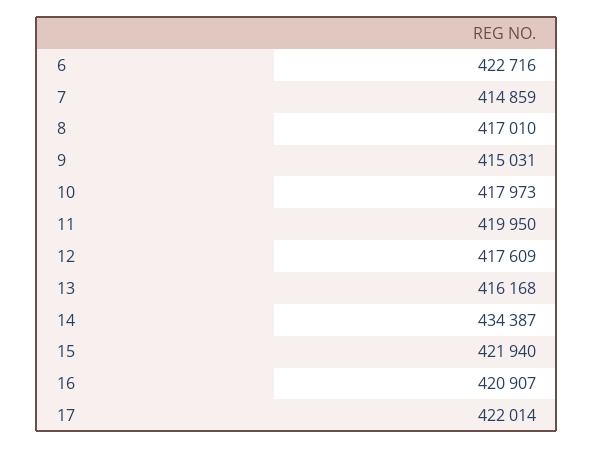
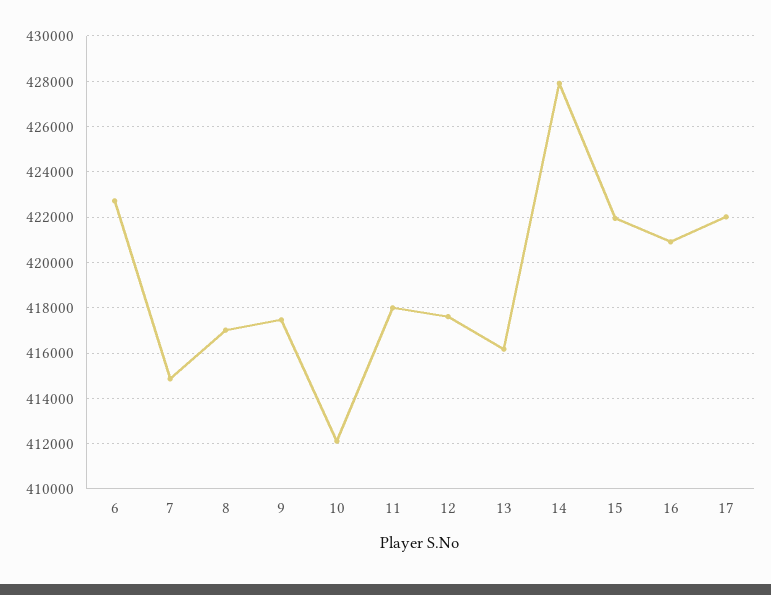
  {
    "6": 422716,
    "7": 414859,
    "8": 417010,
-   "9": 415031,
+   "9": 417500,
-   "10": 417973,
+   "10": 412000,
-   "11": 419950,
+   "11": 418000,
    "12": 417609,
    "13": 416168,
-   "14": 434387,
+   "14": 428000,
    "15": 421940,
    "16": 420907,
    "17": 422014
  }

